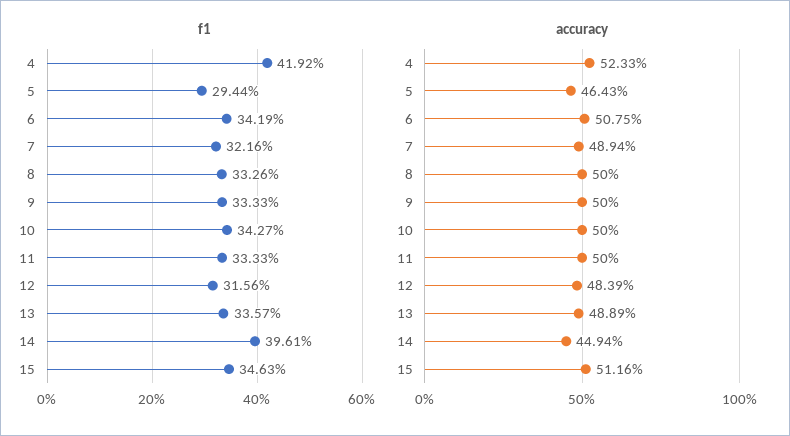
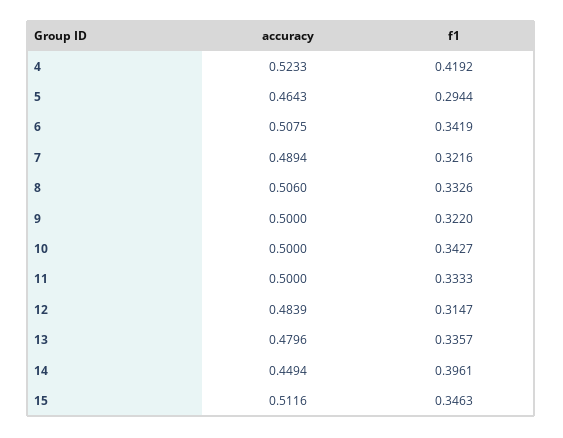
  {
    "f1": {
      "4": 0.4192,
      "5": 0.2944,
      "6": 0.3419,
      "7": 0.3216,
      "8": 0.3326,
-     "9": 0.3333,
+     "9": 0.322,
      "10": 0.3427,
      "11": 0.3333,
-     "12": 0.3156,
+     "12": 0.3147,
      "13": 0.3357,
      "14": 0.3961,
      "15": 0.3463
    },
    "accuracy": {
      "4": 0.5233,
      "5": 0.4643,
      "6": 0.5075,
      "7": 0.4894,
-     "8": 0.5,
+     "8": 0.506,
      "9": 0.5,
      "10": 0.5,
      "11": 0.5,
      "12": 0.4839,
-     "13": 0.4889,
+     "13": 0.4796,
      "14": 0.4494,
      "15": 0.5116
    }
  }

